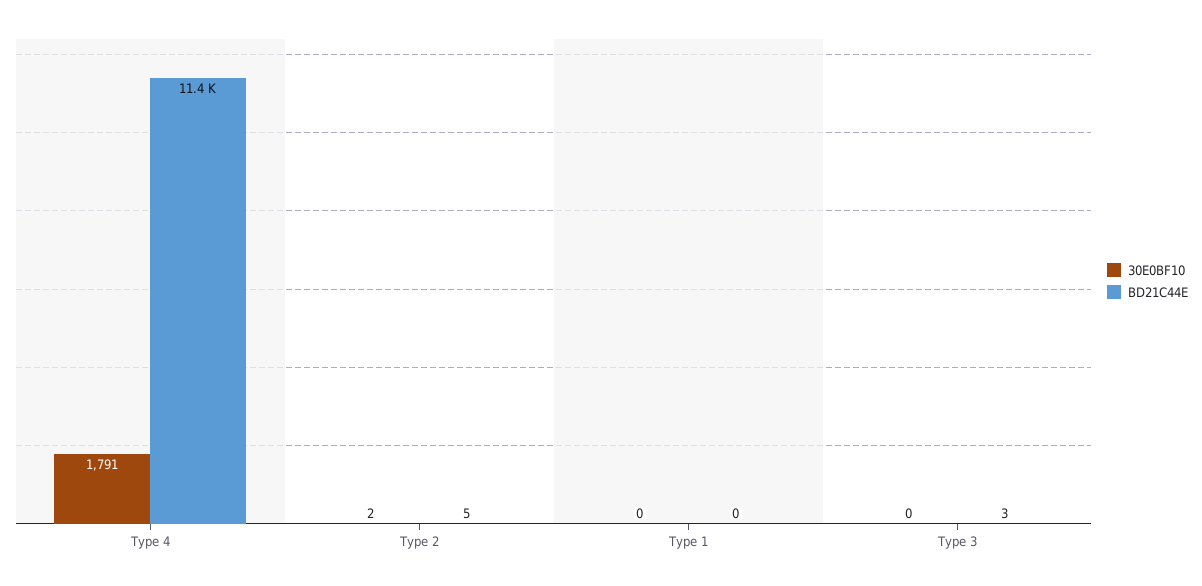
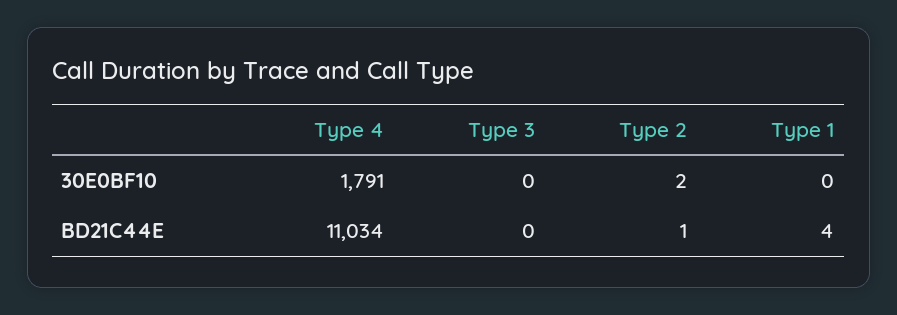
  {
    "30E0BF10": {
      "Type 4": 1791,
      "Type 2": 2,
      "Type 1": 0,
      "Type 3": 0
    },
    "BD21C44E": {
-     "Type 4": 11400,
+     "Type 4": 11034,
-     "Type 2": 5,
+     "Type 2": 1,
-     "Type 1": 0,
+     "Type 1": 4,
-     "Type 3": 3
+     "Type 3": 0
    }
  }

